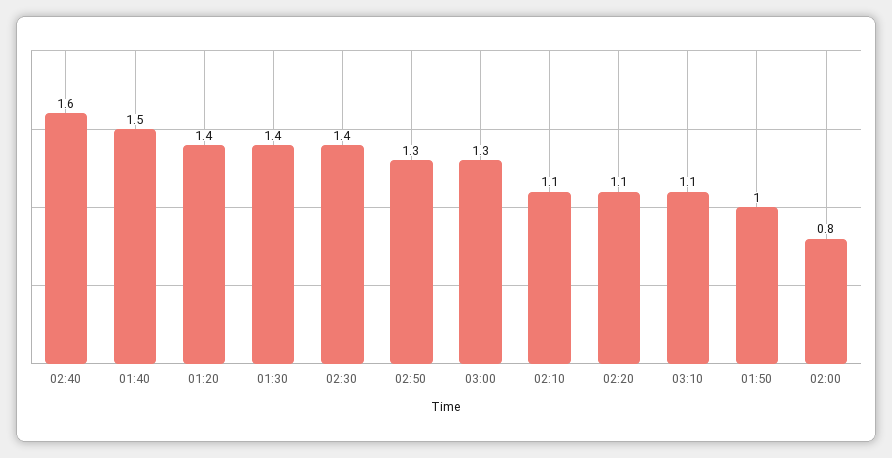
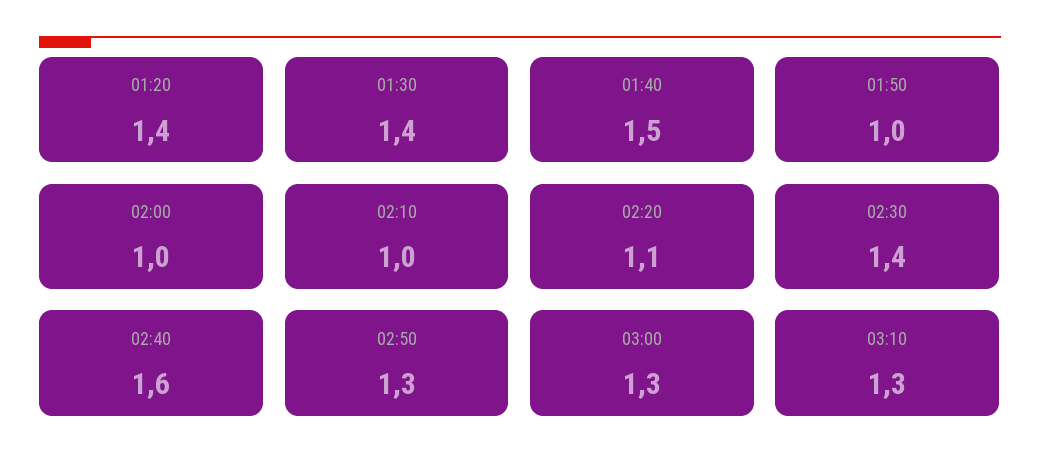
  {
    "02:40": 1.6,
    "01:40": 1.5,
    "01:20": 1.4,
    "01:30": 1.4,
    "02:30": 1.4,
    "02:50": 1.3,
    "03:00": 1.3,
-   "02:10": 1.1,
+   "02:10": 1,
    "02:20": 1.1,
-   "03:10": 1.1,
+   "03:10": 1.3,
    "01:50": 1,
-   "02:00": 0.8
+   "02:00": 1
  }

